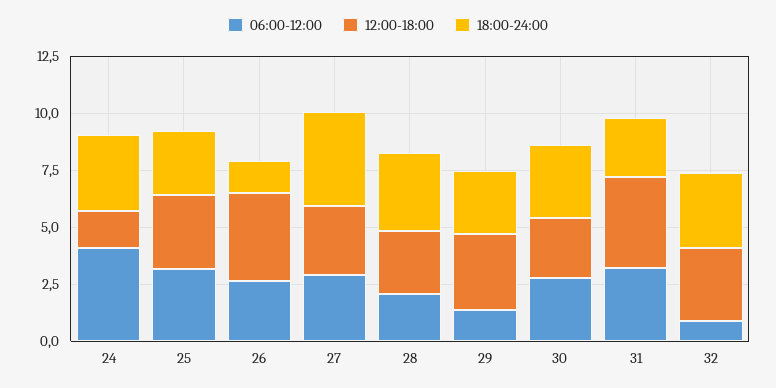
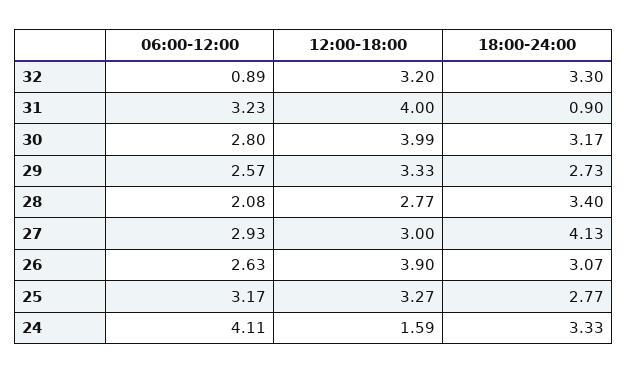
  {
    "06:00-12:00": {
      "24": 4.11,
      "25": 3.17,
      "26": 2.63,
      "27": 2.93,
      "28": 2.08,
-     "29": 1.5,
+     "29": 2.57,
      "30": 2.8,
      "31": 3.23,
      "32": 0.89
    },
    "12:00-18:00": {
      "24": 1.59,
      "25": 3.27,
      "26": 3.9,
      "27": 3,
      "28": 2.77,
      "29": 3.33,
-     "30": 2.5,
+     "30": 3.99,
      "31": 4,
      "32": 3.2
    },
    "18:00-24:00": {
      "24": 3.33,
      "25": 2.77,
-     "26": 1.5,
+     "26": 3.07,
      "27": 4.13,
      "28": 3.4,
      "29": 2.73,
      "30": 3.17,
-     "31": 2.5,
+     "31": 0.9,
      "32": 3.3
    }
  }

